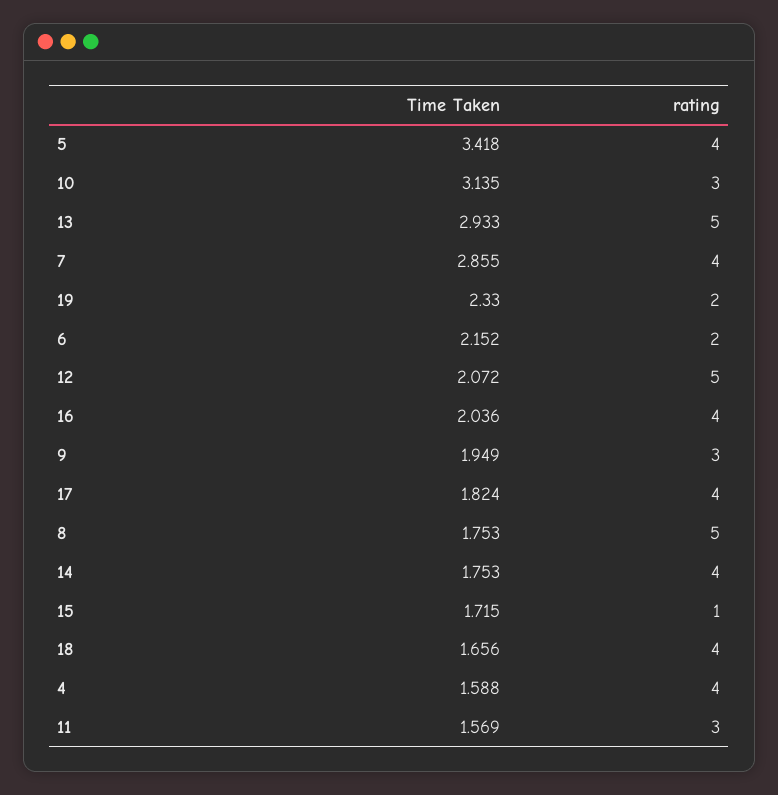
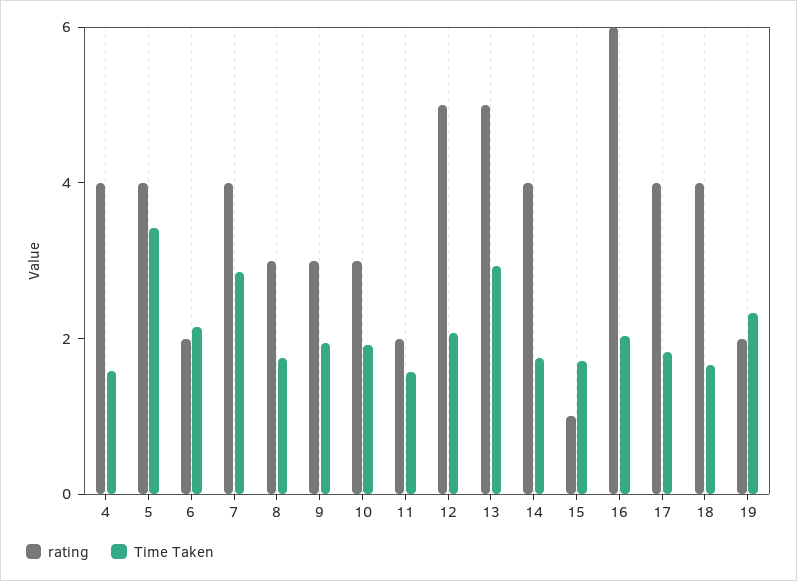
  {
    "Time Taken": {
      "5": 3.418,
-     "10": 3.135,
+     "10": 2,
      "13": 2.933,
      "7": 2.855,
      "19": 2.33,
      "6": 2.152,
      "12": 2.072,
      "16": 2.036,
      "9": 1.949,
      "17": 1.824,
      "8": 1.753,
      "14": 1.753,
      "15": 1.715,
      "18": 1.656,
      "4": 1.588,
      "11": 1.569
    },
    "rating": {
      "5": 4,
      "10": 3,
      "13": 5,
      "7": 4,
      "19": 2,
      "6": 2,
      "12": 5,
-     "16": 4,
+     "16": 6,
      "9": 3,
      "17": 4,
-     "8": 5,
+     "8": 3,
      "14": 4,
      "15": 1,
      "18": 4,
      "4": 4,
-     "11": 3
+     "11": 2
    }
  }

